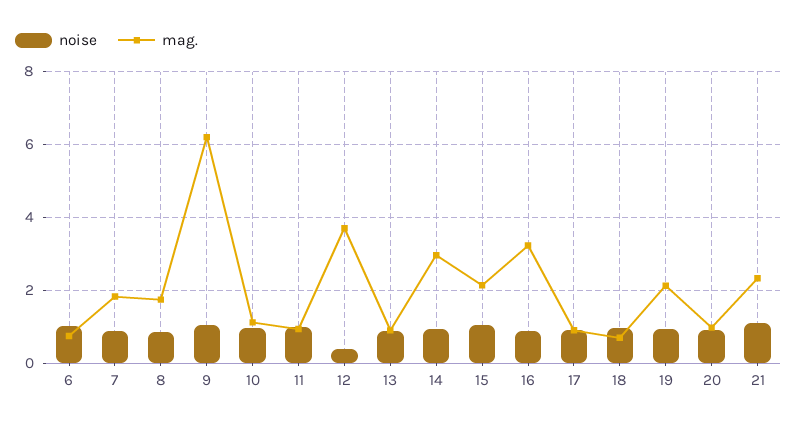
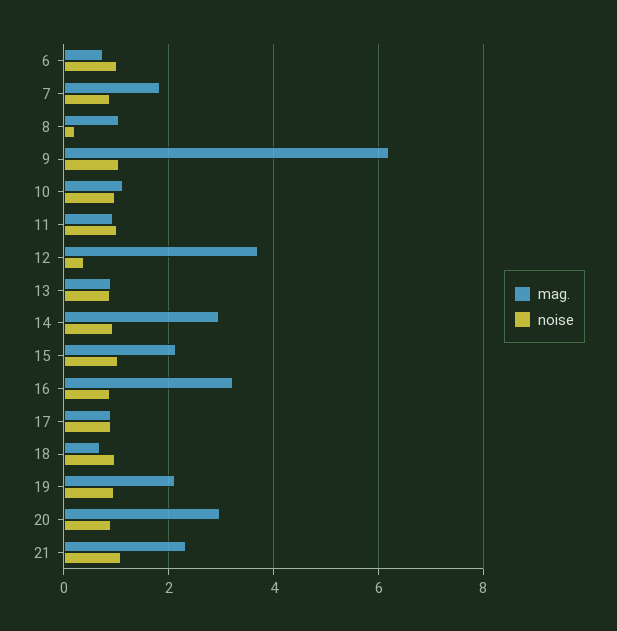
  {
    "noise": {
      "6": 1,
      "7": 0.8,
-     "8": 0.8,
+     "8": 0.2,
      "9": 1,
      "10": 1,
      "11": 1,
      "12": 0.4,
      "13": 0.8,
      "14": 1,
      "15": 1,
      "16": 0.8,
      "17": 1,
      "18": 1,
      "19": 1,
      "20": 1,
      "21": 1
    },
    "mag.": {
      "6": 0.8,
      "7": 1.8,
-     "8": 1.8,
+     "8": 1,
      "9": 6.2,
      "10": 1.2,
      "11": 1,
      "12": 3.8,
      "13": 1,
      "14": 3,
      "15": 2.2,
      "16": 3.2,
      "17": 1,
      "18": 0.6,
      "19": 2.2,
-     "20": 1,
+     "20": 3,
      "21": 2.4
    }
  }

